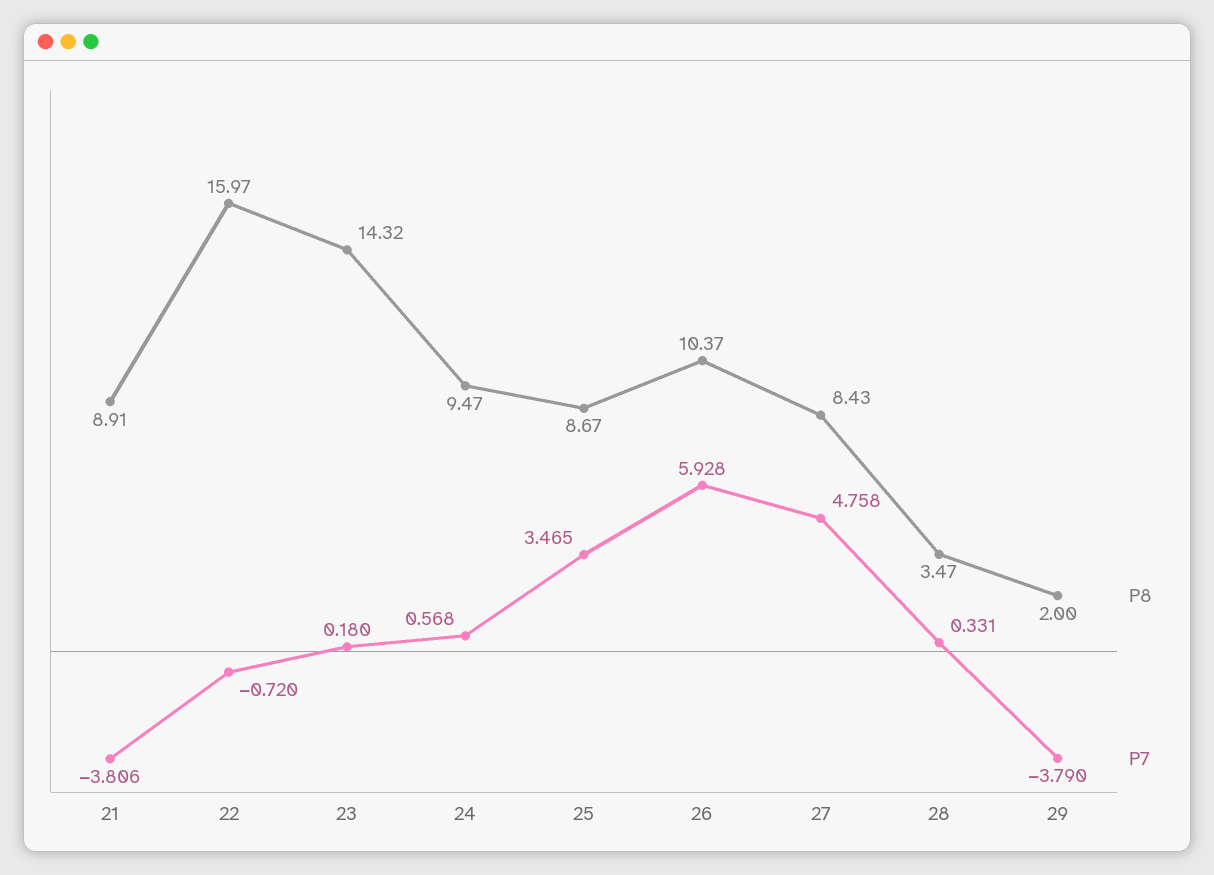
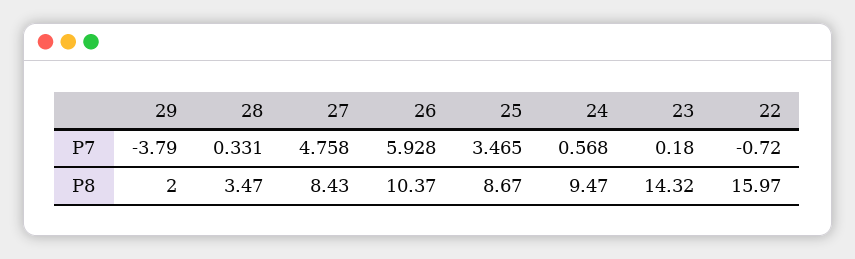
  {
    "P8": {
-     "21": 8.91,
      "22": 15.97,
      "23": 14.32,
      "24": 9.47,
      "25": 8.67,
      "26": 10.37,
      "27": 8.43,
      "28": 3.47,
      "29": 2
    },
    "P7": {
-     "21": -3.806,
      "22": -0.72,
      "23": 0.18,
      "24": 0.568,
      "25": 3.465,
      "26": 5.928,
      "27": 4.758,
      "28": 0.331,
      "29": -3.79
    }
  }

